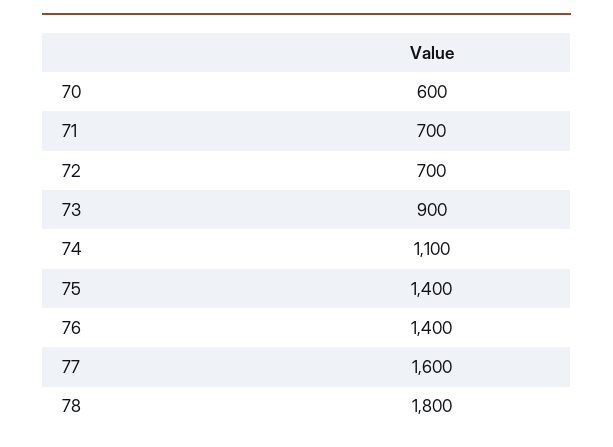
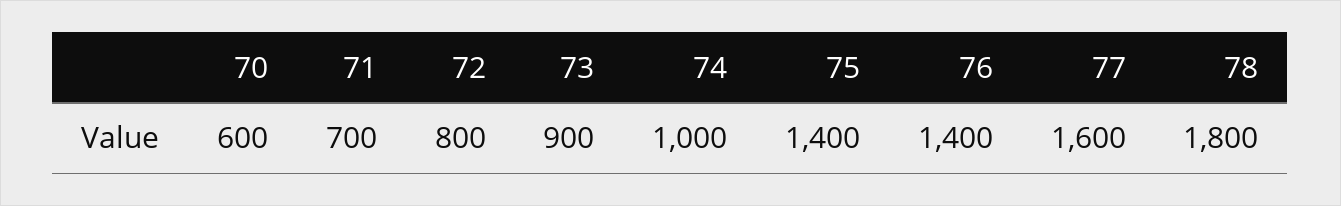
  {
    "70": 600,
    "71": 700,
-   "72": 700,
+   "72": 800,
    "73": 900,
-   "74": 1100,
+   "74": 1000,
    "75": 1400,
    "76": 1400,
    "77": 1600,
    "78": 1800
  }

